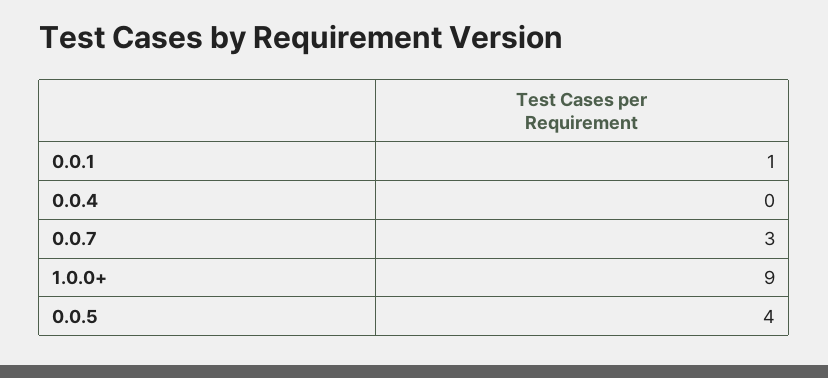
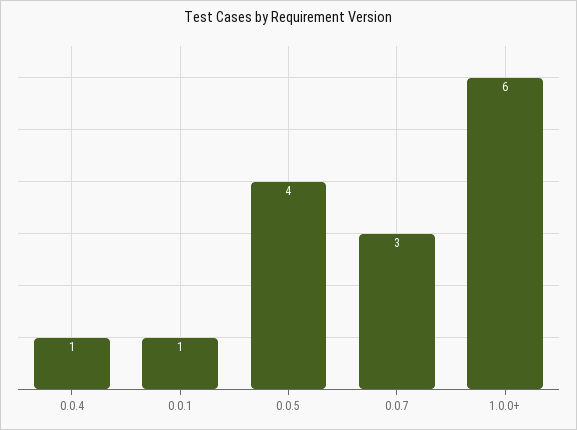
  {
    "0.0.1": 1,
-   "0.0.4": 0,
+   "0.0.4": 1,
    "0.0.7": 3,
-   "1.0.0+": 9,
+   "1.0.0+": 6,
    "0.0.5": 4
  }

